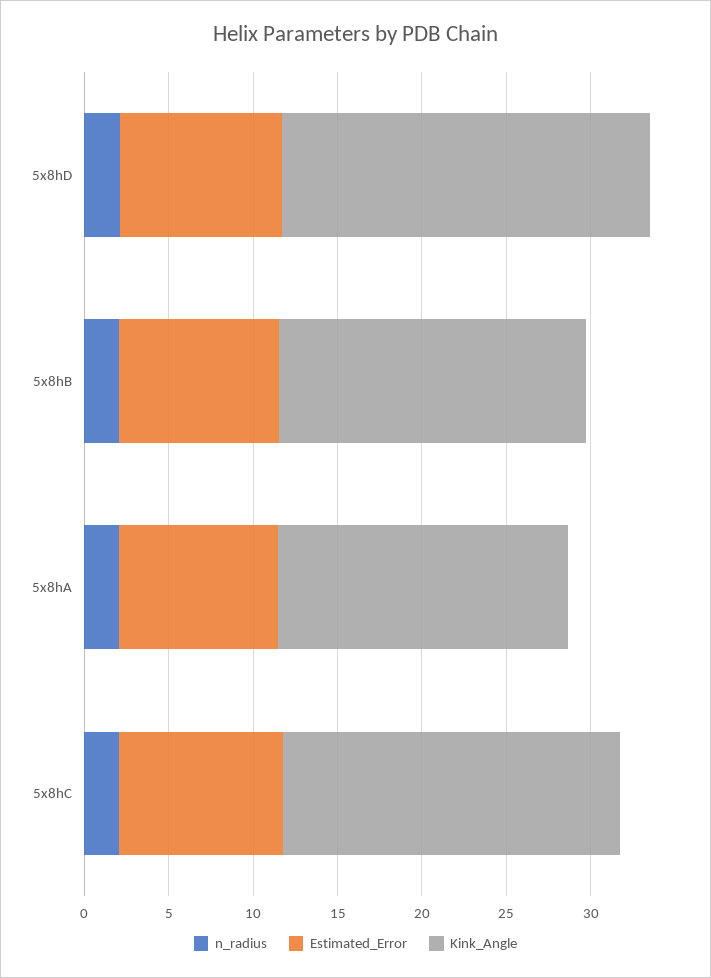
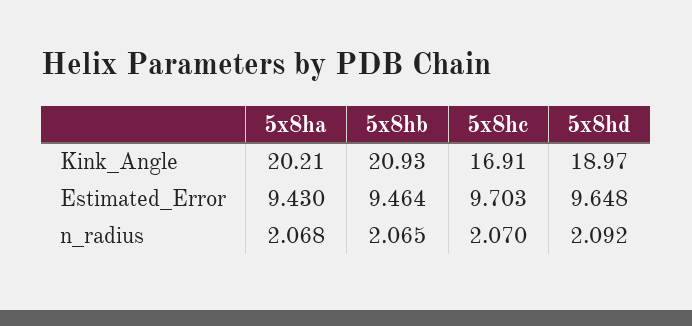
  {
    "n_radius": {
      "5x8hD": 2.092,
      "5x8hB": 2.065,
      "5x8hA": 2.068,
      "5x8hC": 2.07
    },
    "Estimated_Error": {
      "5x8hD": 9.648,
      "5x8hB": 9.464,
      "5x8hA": 9.43,
      "5x8hC": 9.703
    },
    "Kink_Angle": {
-     "5x8hD": 22,
+     "5x8hD": 18.97,
-     "5x8hB": 18,
+     "5x8hB": 20.93,
-     "5x8hA": 17,
+     "5x8hA": 20.21,
-     "5x8hC": 20
+     "5x8hC": 16.91
    }
  }

